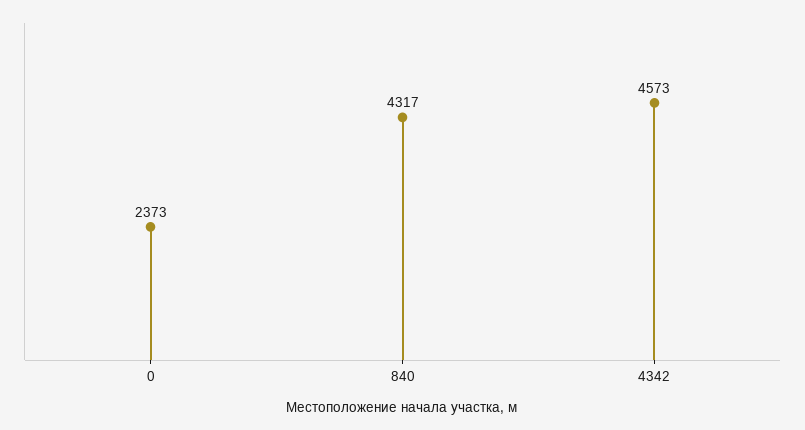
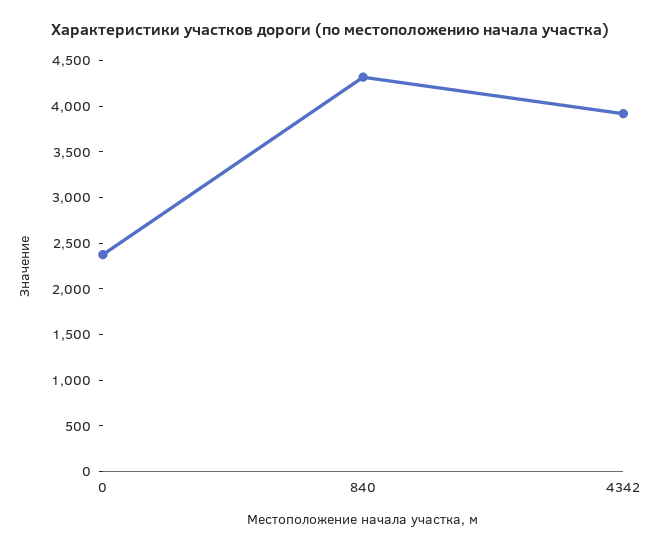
  {
    "0": 2373,
    "840": 4317,
-   "4342": 4573
+   "4342": 3900
  }

